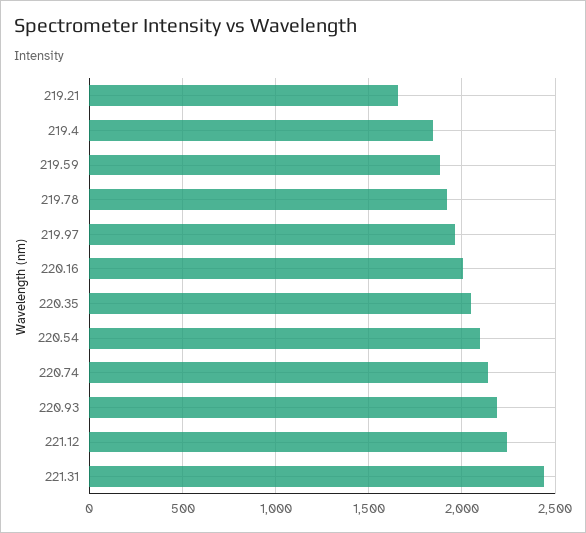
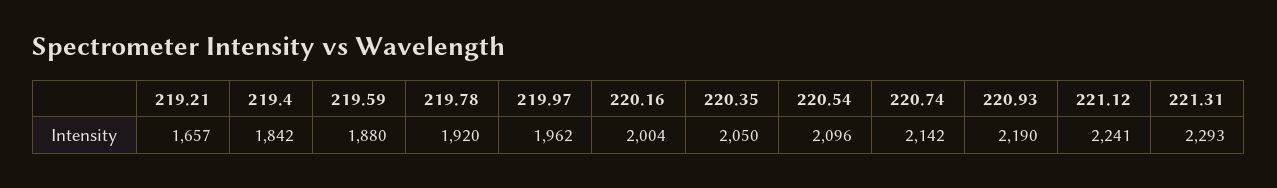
  {
    "219.21": 1657,
    "219.4": 1842,
    "219.59": 1880,
    "219.78": 1920,
    "219.97": 1962,
    "220.16": 2004,
    "220.35": 2050,
    "220.54": 2096,
    "220.74": 2142,
    "220.93": 2190,
    "221.12": 2241,
-   "221.31": 2450
+   "221.31": 2293
  }

